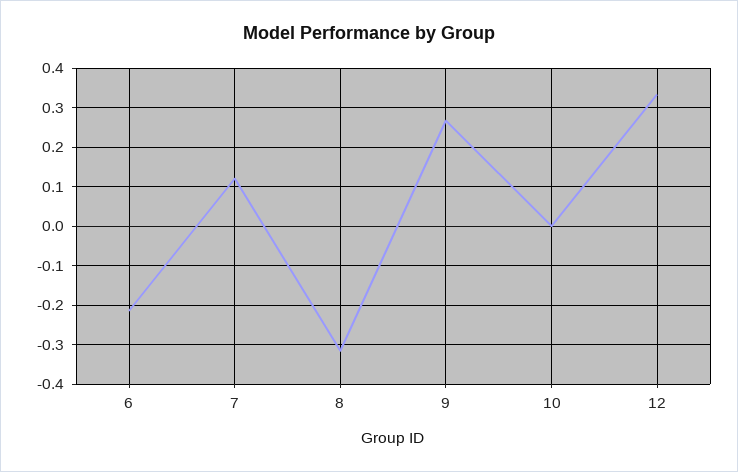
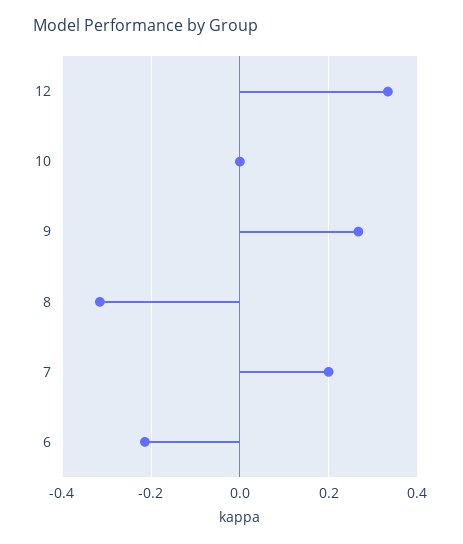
  {
    "6": -0.22,
-   "7": 0.12,
+   "7": 0.2,
    "8": -0.32,
    "9": 0.26,
    "10": 0,
    "12": 0.34
  }

